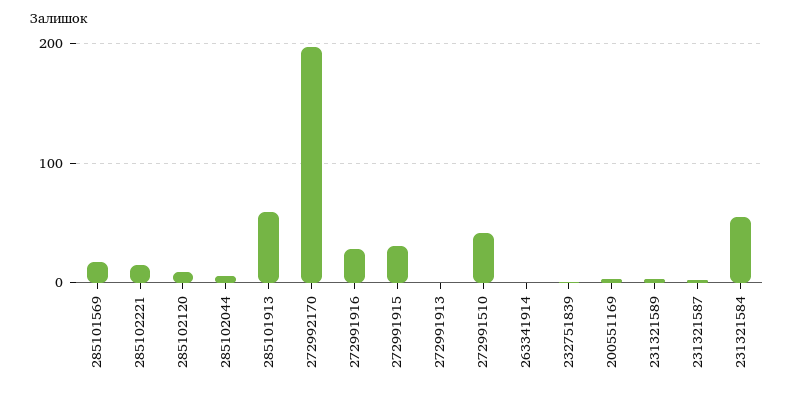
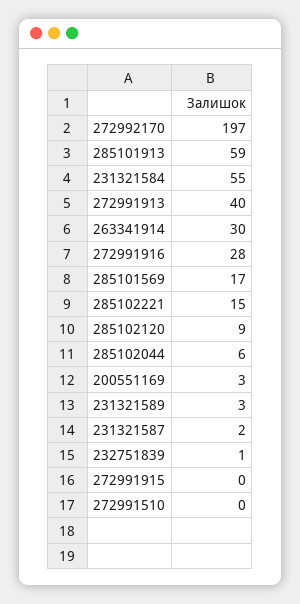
  {
    "285101569": 17,
    "285102221": 15,
    "285102120": 9,
    "285102044": 6,
    "285101913": 59,
    "272992170": 197,
    "272991916": 28,
-   "272991915": 30,
+   "272991915": 0,
-   "272991913": 0,
+   "272991913": 40,
-   "272991510": 40,
+   "272991510": 0,
-   "263341914": 0,
+   "263341914": 30,
    "232751839": 1,
    "200551169": 3,
    "231321589": 3,
    "231321587": 2,
    "231321584": 55
  }

